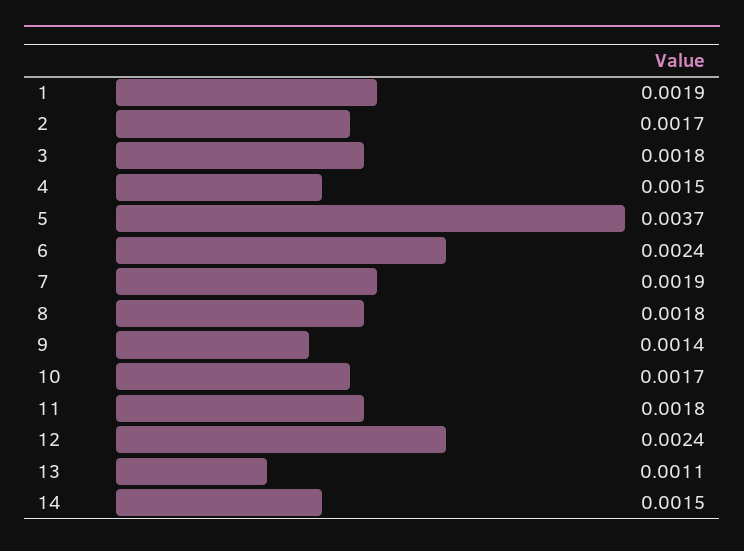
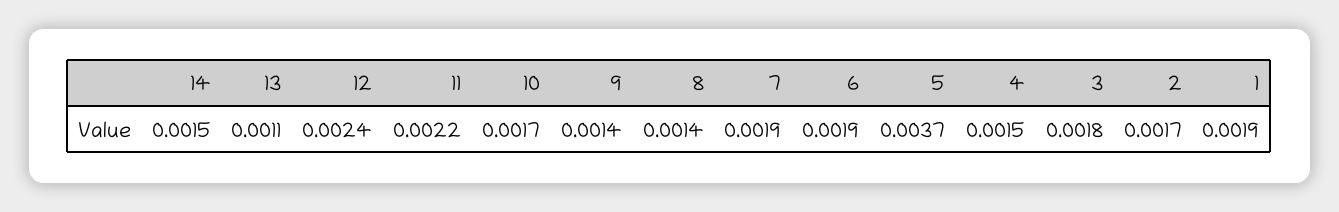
  {
    "1": 0.0019,
    "2": 0.0017,
    "3": 0.0018,
    "4": 0.0015,
    "5": 0.0037,
-   "6": 0.0024,
+   "6": 0.0019,
    "7": 0.0019,
-   "8": 0.0018,
+   "8": 0.0014,
    "9": 0.0014,
    "10": 0.0017,
-   "11": 0.0018,
+   "11": 0.0022,
    "12": 0.0024,
    "13": 0.0011,
    "14": 0.0015
  }

